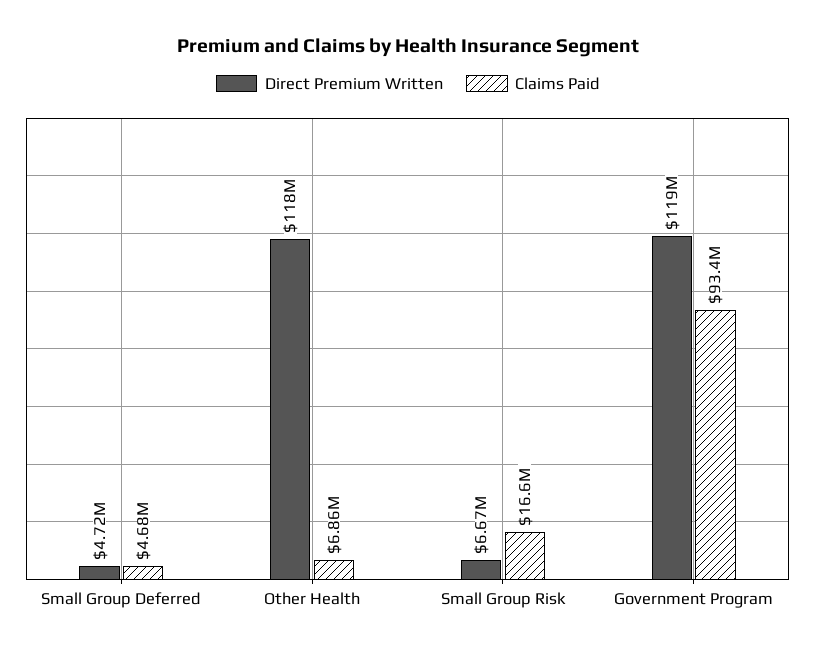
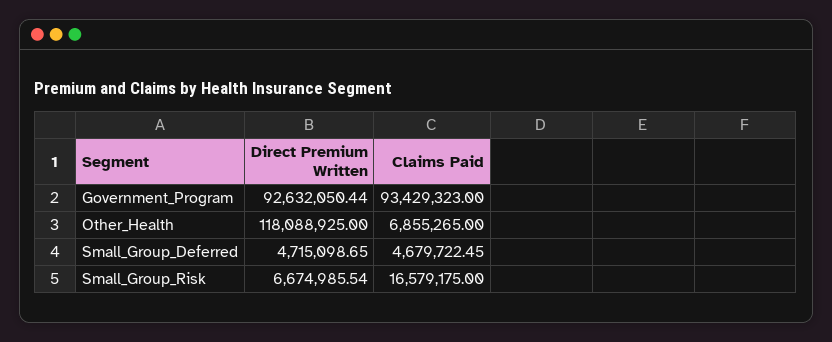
  {
    "Direct Premium Written": {
      "Small Group Deferred": 4715098.65,
      "Other Health": 118088925,
      "Small Group Risk": 6674985.54,
-     "Government Program": 119000000
+     "Government Program": 92632050.44
    },
    "Claims Paid": {
      "Small Group Deferred": 4679722.45,
      "Other Health": 6855265,
      "Small Group Risk": 16579175,
      "Government Program": 93429323
    }
  }

